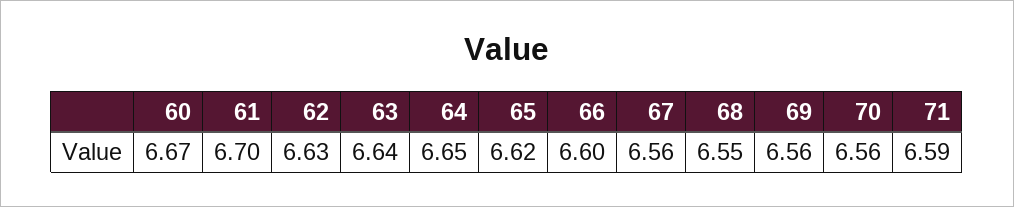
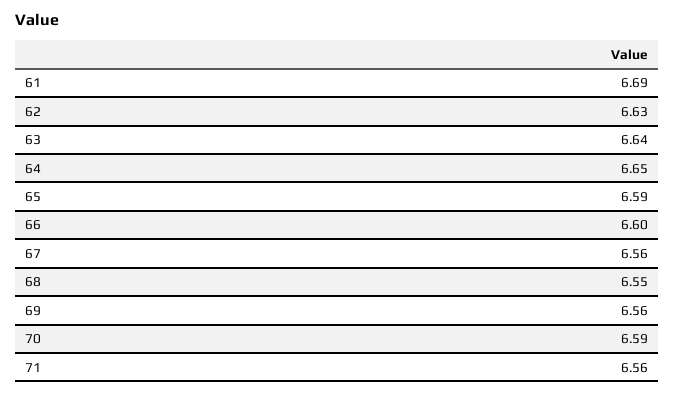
  {
-   "60": 6.67,
-   "61": 6.7,
+   "61": 6.69,
    "62": 6.63,
    "63": 6.64,
    "64": 6.65,
-   "65": 6.62,
+   "65": 6.59,
    "66": 6.6,
    "67": 6.56,
    "68": 6.55,
    "69": 6.56,
-   "70": 6.56,
+   "70": 6.59,
-   "71": 6.59
+   "71": 6.56
  }

